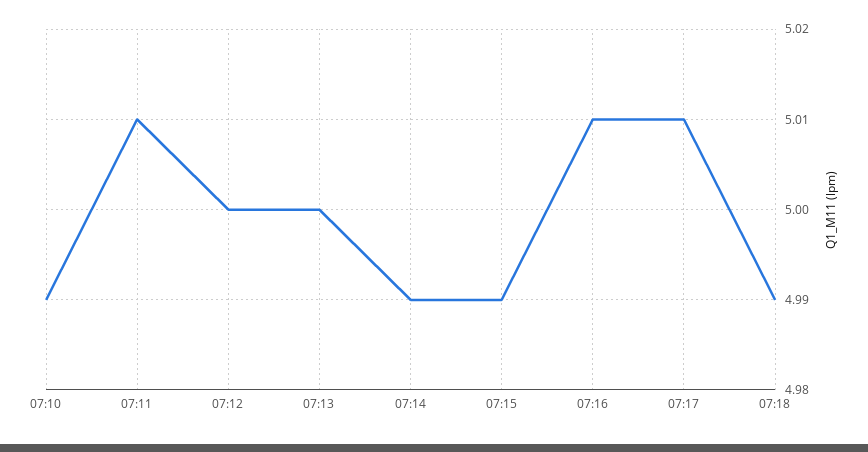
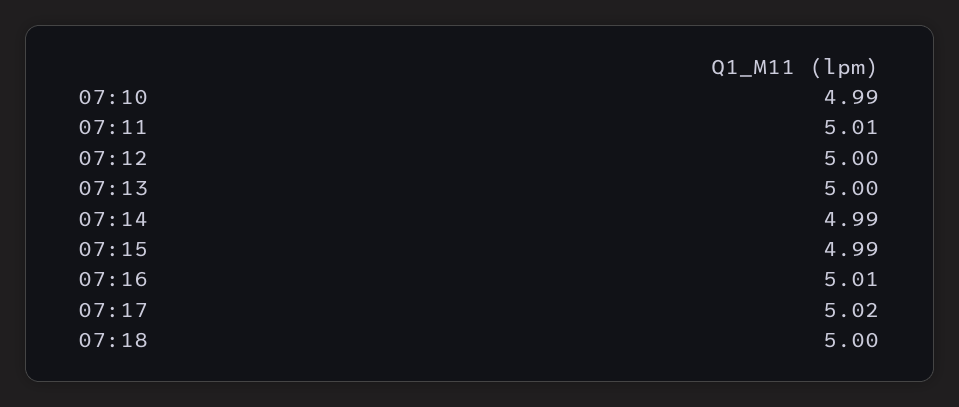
  {
    "07:10": 4.99,
    "07:11": 5.01,
    "07:12": 5,
    "07:13": 5,
    "07:14": 4.99,
    "07:15": 4.99,
    "07:16": 5.01,
-   "07:17": 5.01,
+   "07:17": 5.02,
-   "07:18": 4.99
+   "07:18": 5
  }

